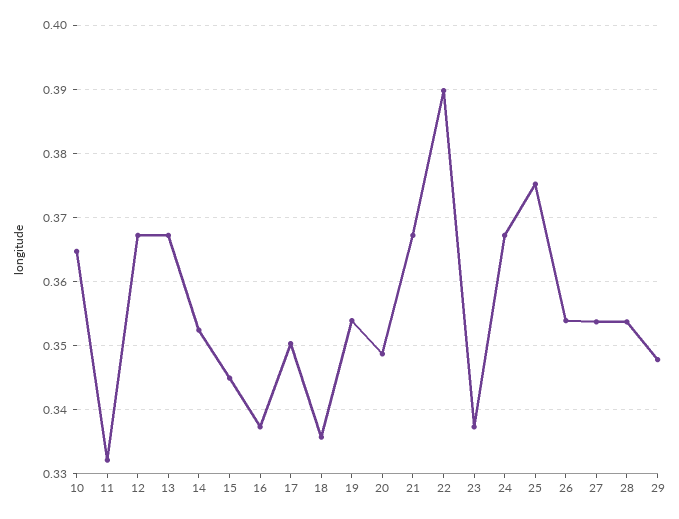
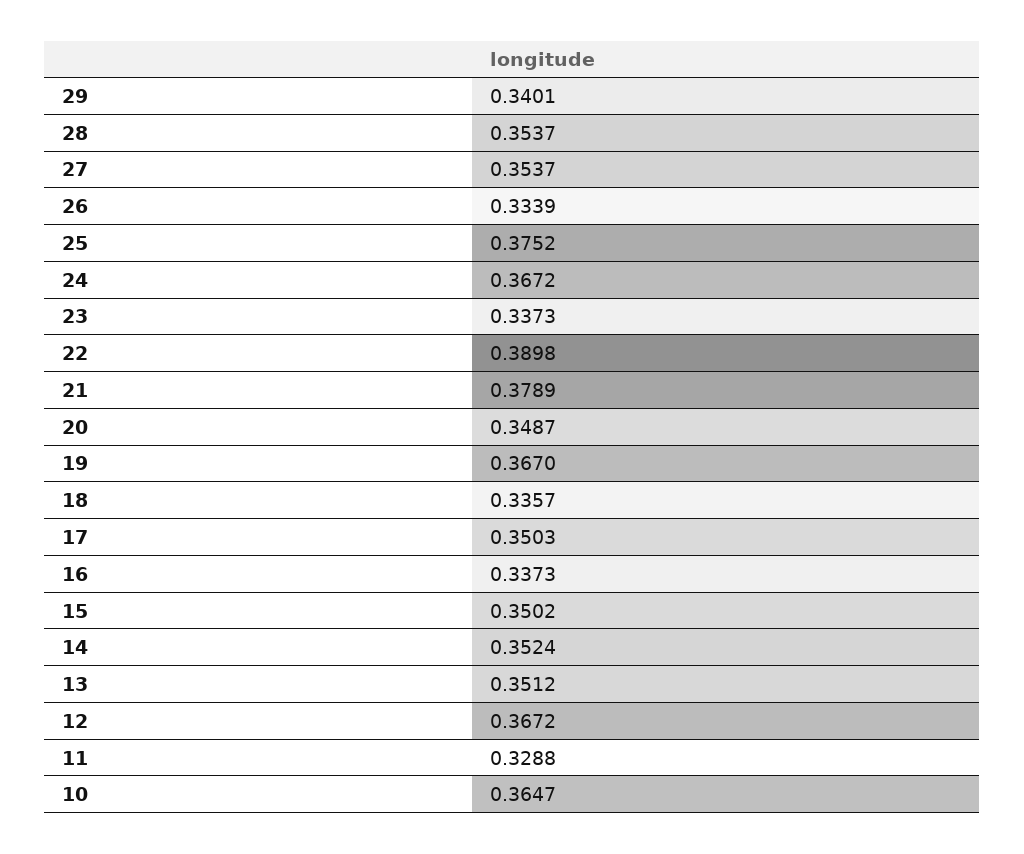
  {
    "10": 0.3647,
-   "11": 0.332,
+   "11": 0.3288,
    "12": 0.3672,
-   "13": 0.367,
+   "13": 0.3512,
    "14": 0.3524,
-   "15": 0.345,
+   "15": 0.3502,
    "16": 0.3373,
    "17": 0.3503,
    "18": 0.3357,
-   "19": 0.354,
+   "19": 0.367,
    "20": 0.3487,
-   "21": 0.367,
+   "21": 0.3789,
    "22": 0.3898,
    "23": 0.3373,
    "24": 0.3672,
    "25": 0.3752,
-   "26": 0.354,
+   "26": 0.3339,
    "27": 0.3537,
    "28": 0.3537,
-   "29": 0.348
+   "29": 0.3401
  }

